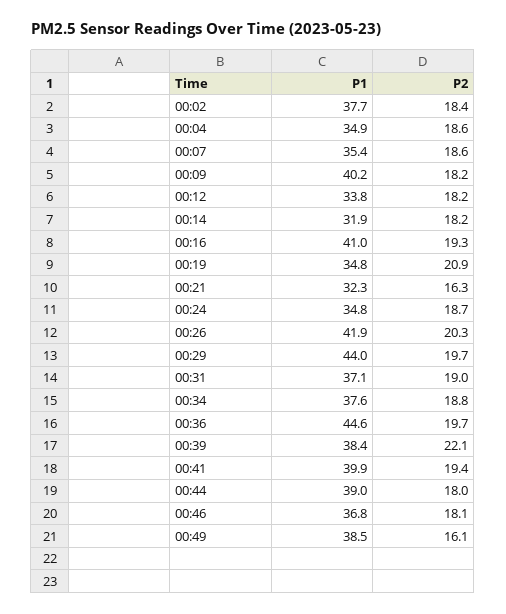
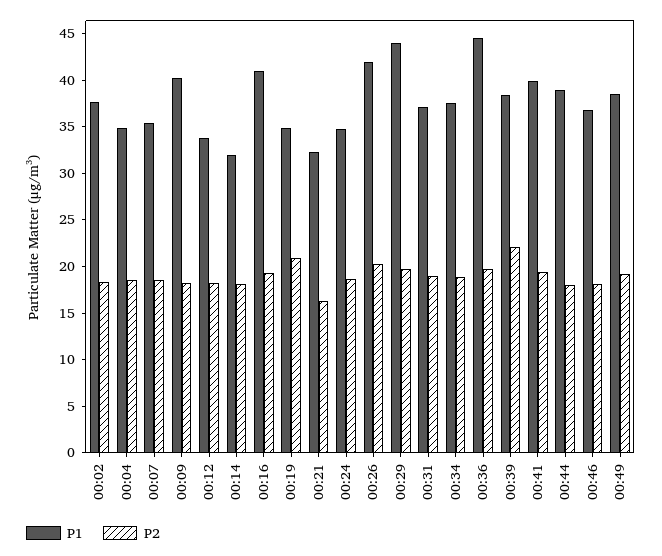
  {
    "P1": {
      "00:02": 37.7,
      "00:04": 34.9,
      "00:07": 35.4,
      "00:09": 40.2,
      "00:12": 33.8,
      "00:14": 31.9,
      "00:16": 41,
      "00:19": 34.8,
      "00:21": 32.3,
      "00:24": 34.8,
      "00:26": 41.9,
      "00:29": 44,
      "00:31": 37.1,
      "00:34": 37.6,
      "00:36": 44.6,
      "00:39": 38.4,
      "00:41": 39.9,
      "00:44": 39,
      "00:46": 36.8,
      "00:49": 38.5
    },
    "P2": {
      "00:02": 18.4,
      "00:04": 18.6,
      "00:07": 18.6,
      "00:09": 18.2,
      "00:12": 18.2,
      "00:14": 18.2,
      "00:16": 19.3,
      "00:19": 20.9,
      "00:21": 16.3,
      "00:24": 18.7,
      "00:26": 20.3,
      "00:29": 19.7,
      "00:31": 19,
      "00:34": 18.8,
      "00:36": 19.7,
      "00:39": 22.1,
      "00:41": 19.4,
      "00:44": 18,
      "00:46": 18.1,
-     "00:49": 16.1
+     "00:49": 19
    }
  }

